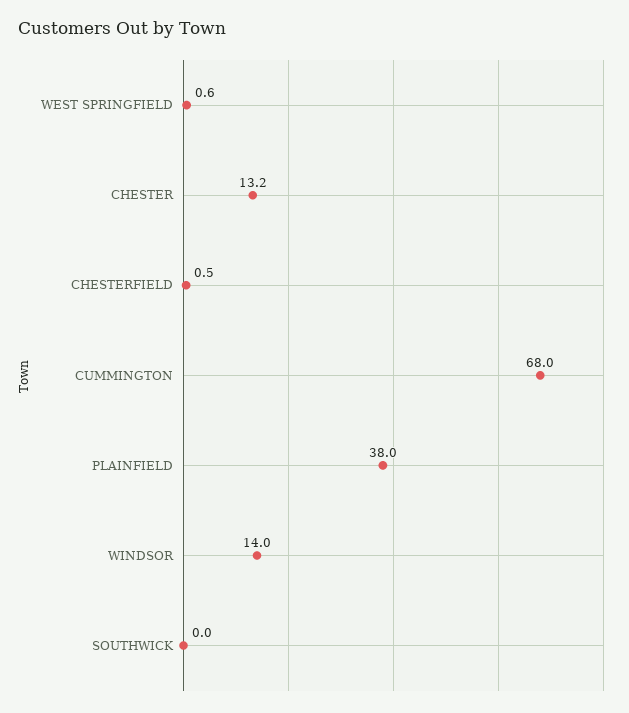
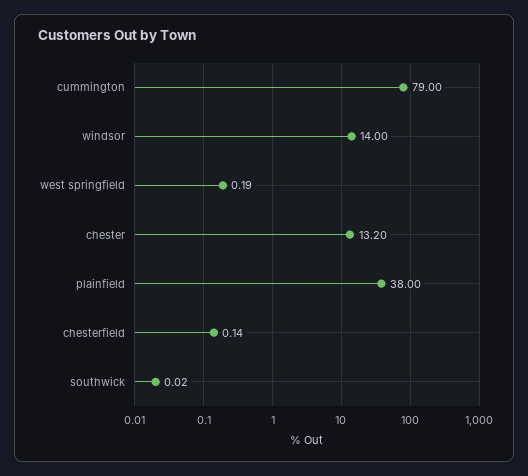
  {
-   "WEST SPRINGFIELD": 0.6,
+   "WEST SPRINGFIELD": 0.19,
    "CHESTER": 13.2,
-   "CHESTERFIELD": 0.5,
+   "CHESTERFIELD": 0.14,
-   "CUMMINGTON": 68,
+   "CUMMINGTON": 79,
    "PLAINFIELD": 38,
    "WINDSOR": 14,
    "SOUTHWICK": 0.02
  }

